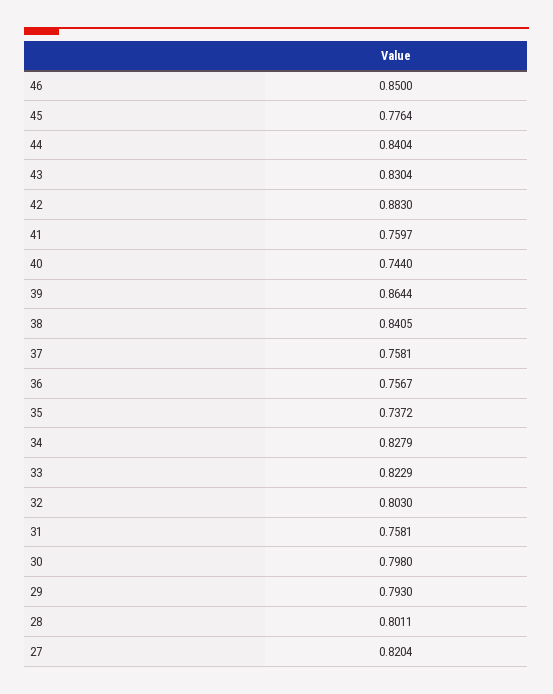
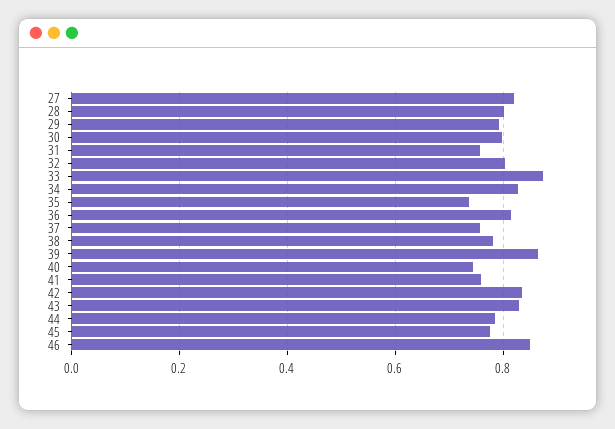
  {
    "46": 0.85,
    "45": 0.7764,
-   "44": 0.8404,
+   "44": 0.78,
    "43": 0.8304,
-   "42": 0.883,
+   "42": 0.84,
    "41": 0.7597,
    "40": 0.744,
    "39": 0.8644,
-   "38": 0.8405,
+   "38": 0.78,
    "37": 0.7581,
-   "36": 0.7567,
+   "36": 0.82,
    "35": 0.7372,
    "34": 0.8279,
-   "33": 0.8229,
+   "33": 0.88,
    "32": 0.803,
    "31": 0.7581,
    "30": 0.798,
    "29": 0.793,
    "28": 0.8011,
    "27": 0.8204
  }

